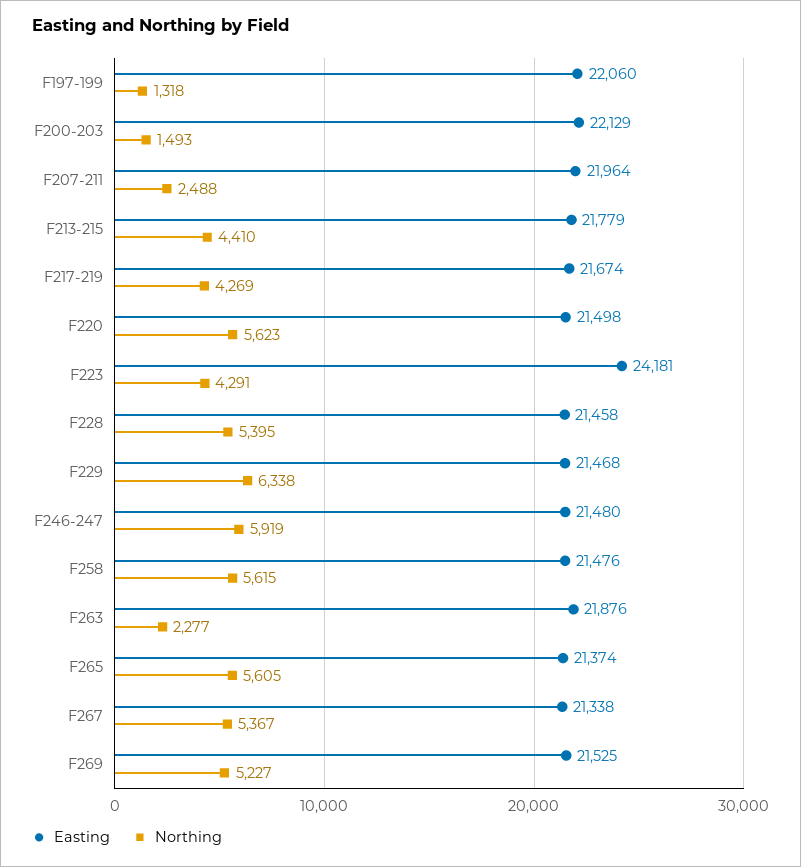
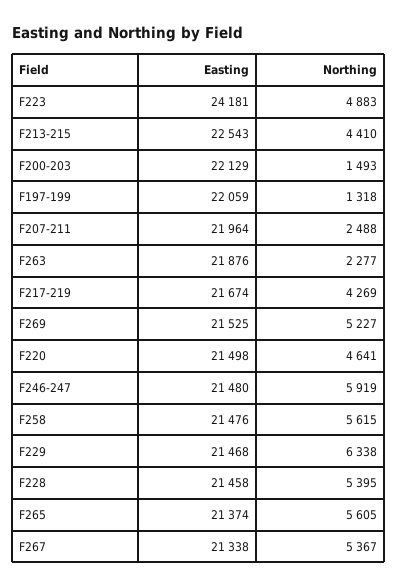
  {
    "Easting": {
-     "F197-199": 22060,
+     "F197-199": 22059,
      "F200-203": 22129,
      "F207-211": 21964,
-     "F213-215": 21779,
+     "F213-215": 22543,
      "F217-219": 21674,
      "F220": 21498,
      "F223": 24181,
      "F228": 21458,
      "F229": 21468,
      "F246-247": 21480,
      "F258": 21476,
      "F263": 21876,
      "F265": 21374,
      "F267": 21338,
      "F269": 21525
    },
    "Northing": {
      "F197-199": 1318,
      "F200-203": 1493,
      "F207-211": 2488,
      "F213-215": 4410,
      "F217-219": 4269,
-     "F220": 5623,
+     "F220": 4641,
-     "F223": 4291,
+     "F223": 4883,
      "F228": 5395,
      "F229": 6338,
      "F246-247": 5919,
      "F258": 5615,
      "F263": 2277,
      "F265": 5605,
      "F267": 5367,
      "F269": 5227
    }
  }

